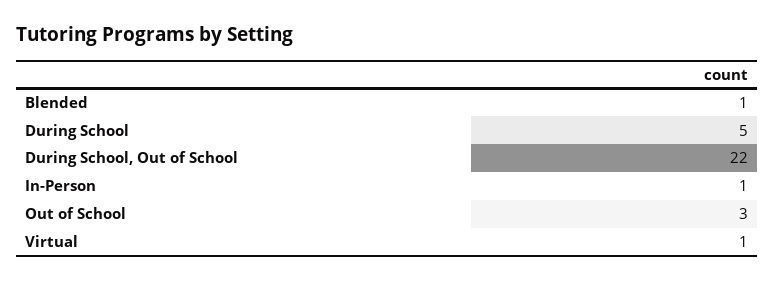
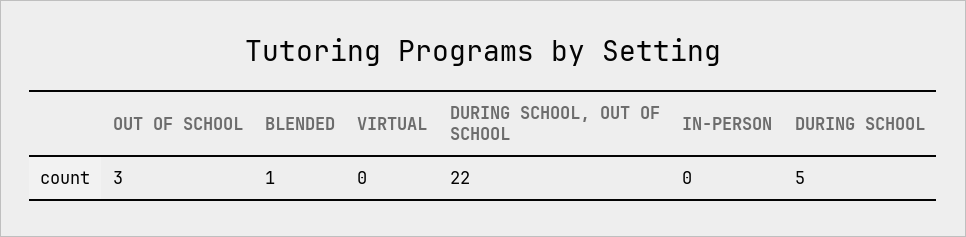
  {
    "Blended": 1,
    "During School": 5,
    "During School, Out of School": 22,
-   "In-Person": 1,
+   "In-Person": 0,
    "Out of School": 3,
-   "Virtual": 1
+   "Virtual": 0
  }

